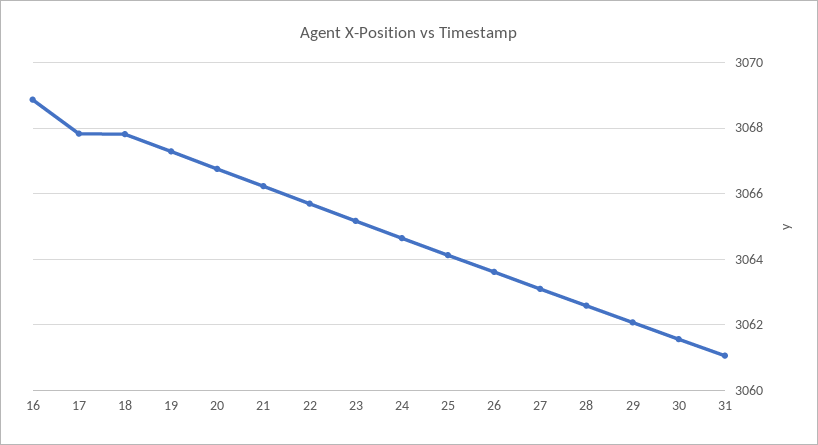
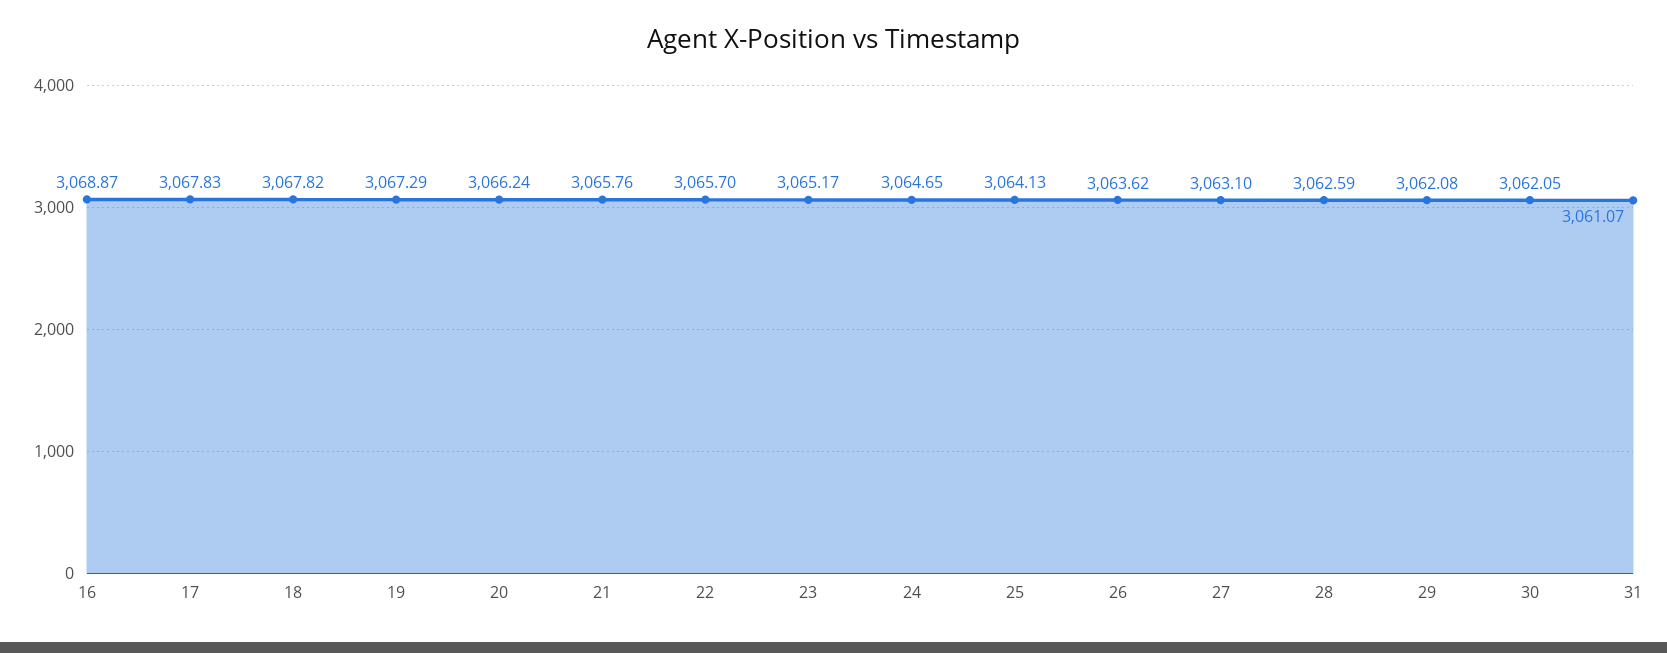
  {
    "16": 3068.87,
    "17": 3067.83,
    "18": 3067.82,
    "19": 3067.29,
-   "20": 3066.8,
+   "20": 3066.24,
-   "21": 3066.2,
+   "21": 3065.76,
    "22": 3065.7,
    "23": 3065.17,
    "24": 3064.65,
    "25": 3064.13,
    "26": 3063.62,
    "27": 3063.1,
    "28": 3062.59,
    "29": 3062.08,
-   "30": 3061.6,
+   "30": 3062.05,
    "31": 3061.07
  }

